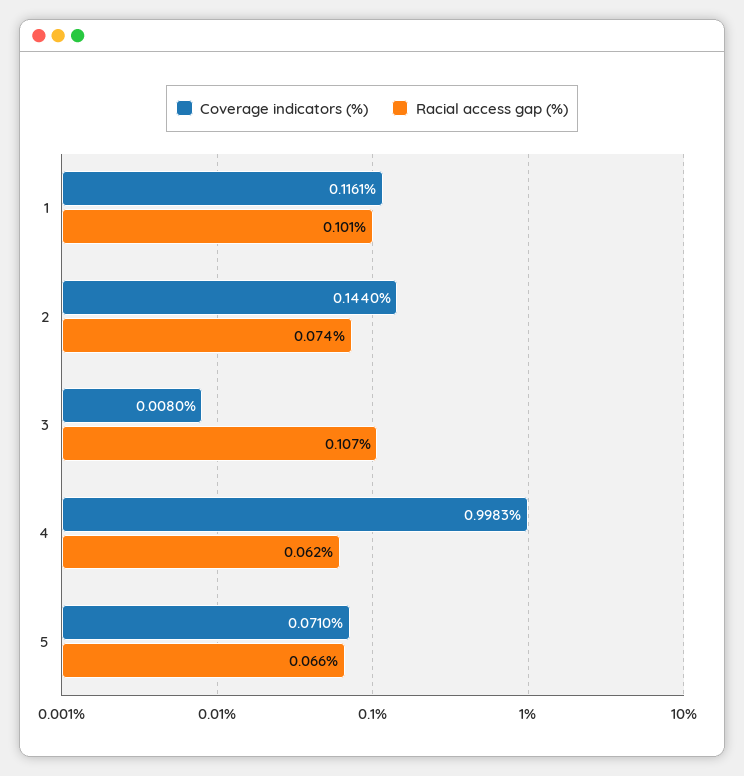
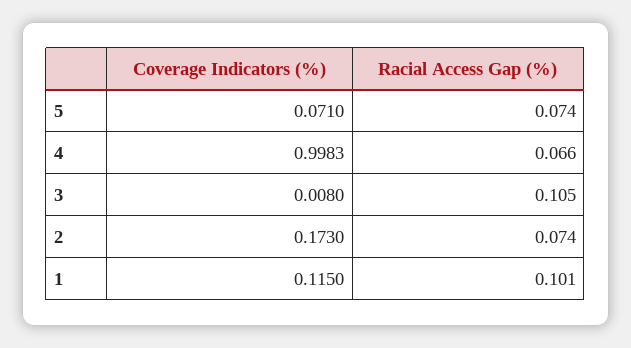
  {
    "Coverage indicators (%)": {
-     "1": 0.1161,
+     "1": 0.115,
-     "2": 0.144,
+     "2": 0.173,
      "3": 0.008,
      "4": 0.9983,
      "5": 0.071
    },
    "Racial access gap (%)": {
      "1": 0.101,
      "2": 0.074,
-     "3": 0.107,
+     "3": 0.105,
-     "4": 0.062,
+     "4": 0.066,
-     "5": 0.066
+     "5": 0.074
    }
  }

